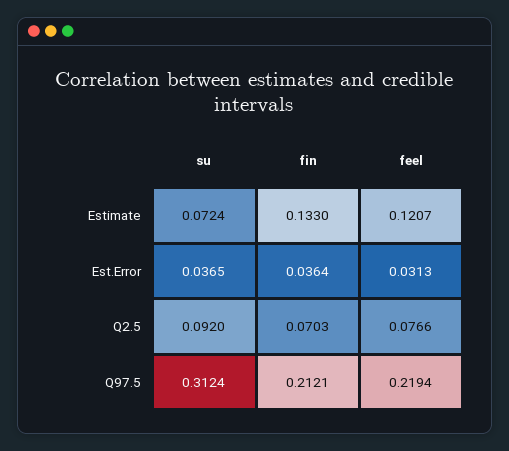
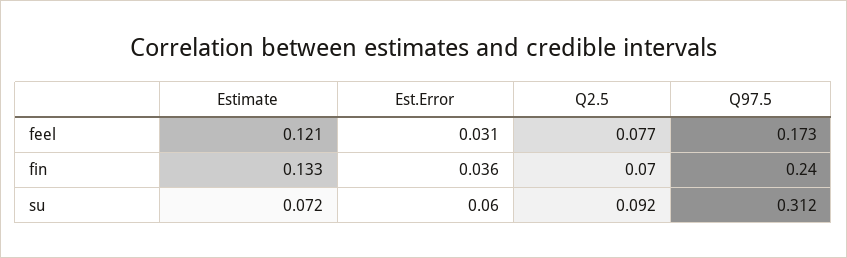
  {
    "su": {
      "Estimate": 0.0724,
-     "Est.Error": 0.0365,
+     "Est.Error": 0.06,
      "Q2.5": 0.092,
      "Q97.5": 0.3124
    },
    "fin": {
      "Estimate": 0.133,
      "Est.Error": 0.0364,
      "Q2.5": 0.0703,
-     "Q97.5": 0.2121
+     "Q97.5": 0.24
    },
    "feel": {
      "Estimate": 0.1207,
      "Est.Error": 0.0313,
      "Q2.5": 0.0766,
-     "Q97.5": 0.2194
+     "Q97.5": 0.173
    }
  }

